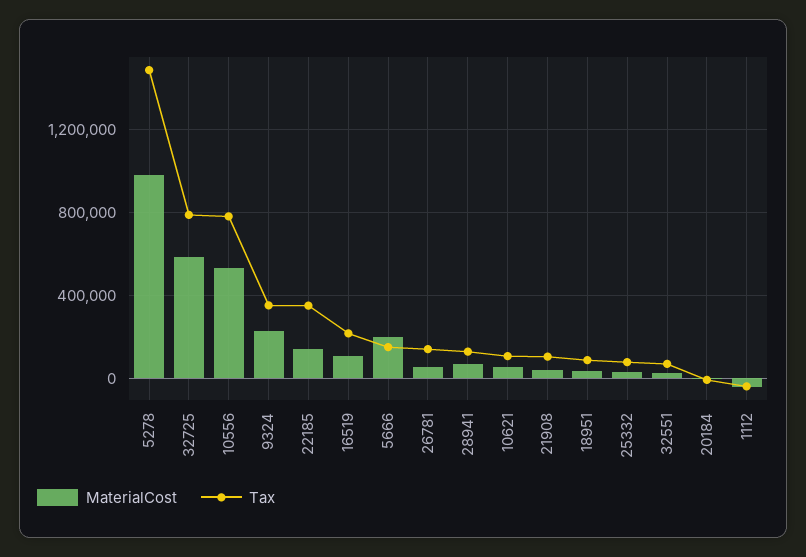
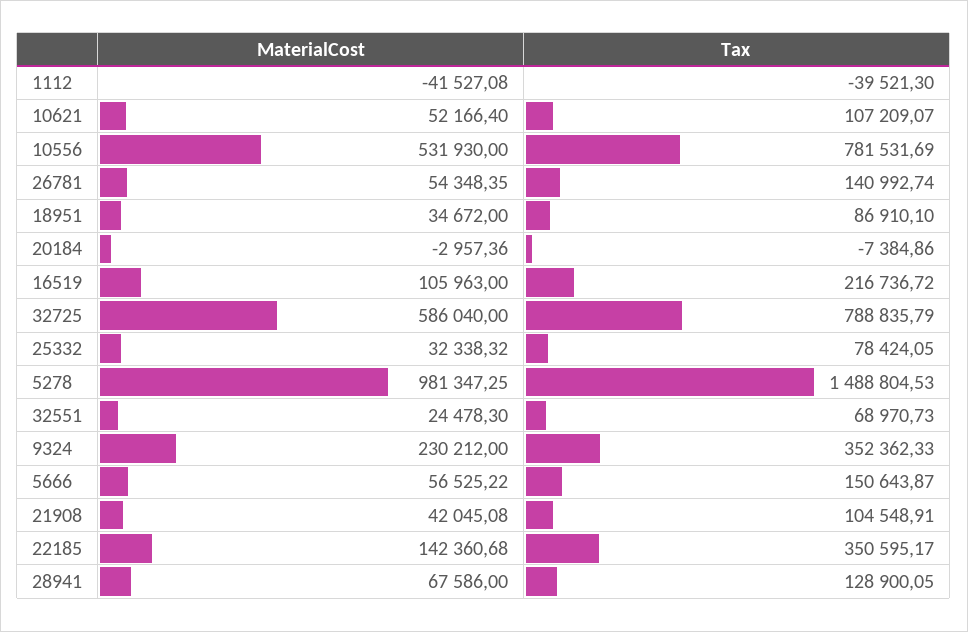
  {
    "MaterialCost": {
      "5278": 981347.25,
      "32725": 586040,
      "10556": 531930,
      "9324": 230212,
      "22185": 142360.68,
      "16519": 105963,
-     "5666": 200000,
+     "5666": 56525.22,
      "26781": 54348.35,
      "28941": 67586,
      "10621": 52166.4,
      "21908": 42045.08,
      "18951": 34672,
      "25332": 32338.32,
      "32551": 24478.3,
      "20184": -2957.36,
      "1112": -41527.08
    },
    "Tax": {
      "5278": 1488804.53,
      "32725": 788835.79,
      "10556": 781531.69,
      "9324": 352362.33,
      "22185": 350595.17,
      "16519": 216736.72,
      "5666": 150643.87,
      "26781": 140992.74,
      "28941": 128900.05,
      "10621": 107209.07,
      "21908": 104548.91,
      "18951": 86910.1,
      "25332": 78424.05,
      "32551": 68970.73,
      "20184": -7384.86,
      "1112": -39521.3
    }
  }

